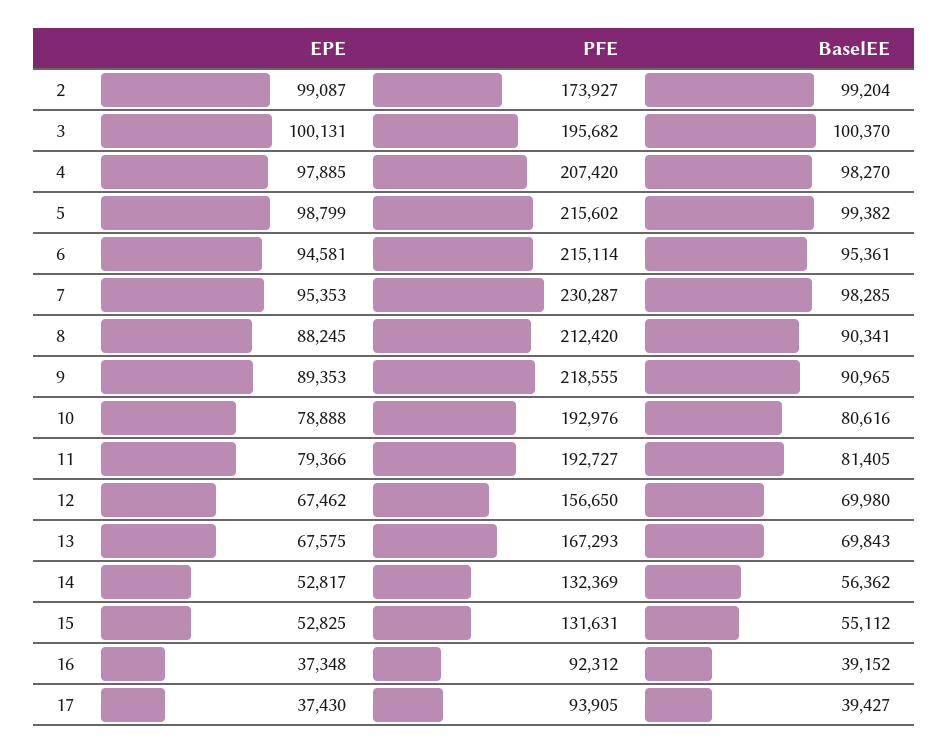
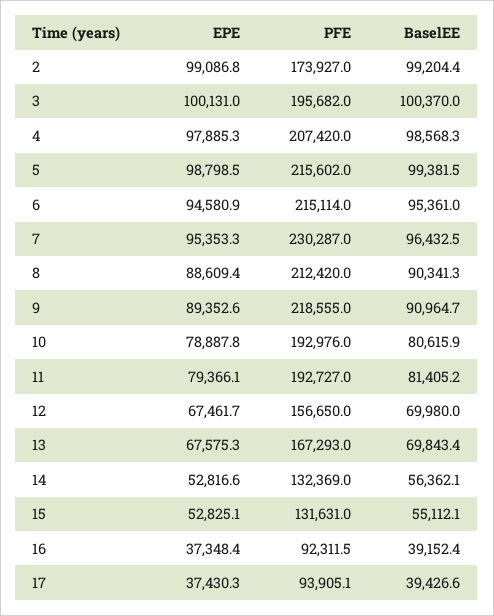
  {
    "EPE": {
      "2": 99086.8,
      "3": 100131,
      "4": 97885.3,
      "5": 98798.5,
      "6": 94580.9,
      "7": 95353.3,
-     "8": 88245,
+     "8": 88609.4,
      "9": 89352.6,
      "10": 78887.8,
      "11": 79366.1,
      "12": 67461.7,
      "13": 67575.3,
      "14": 52816.6,
      "15": 52825.1,
      "16": 37348.4,
      "17": 37430.3
    },
    "PFE": {
      "2": 173927,
      "3": 195682,
      "4": 207420,
      "5": 215602,
      "6": 215114,
      "7": 230287,
      "8": 212420,
      "9": 218555,
      "10": 192976,
      "11": 192727,
      "12": 156650,
      "13": 167293,
      "14": 132369,
      "15": 131631,
      "16": 92311.5,
      "17": 93905.1
    },
    "BaselEE": {
      "2": 99204.4,
      "3": 100370,
-     "4": 98270,
+     "4": 98568.3,
      "5": 99381.5,
      "6": 95361,
-     "7": 98285,
+     "7": 96432.5,
      "8": 90341.3,
      "9": 90964.7,
      "10": 80615.9,
      "11": 81405.2,
      "12": 69980,
      "13": 69843.4,
      "14": 56362.1,
      "15": 55112.1,
      "16": 39152.4,
      "17": 39426.6
    }
  }

